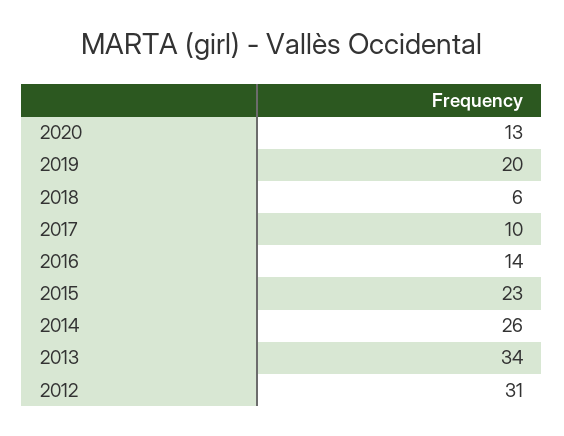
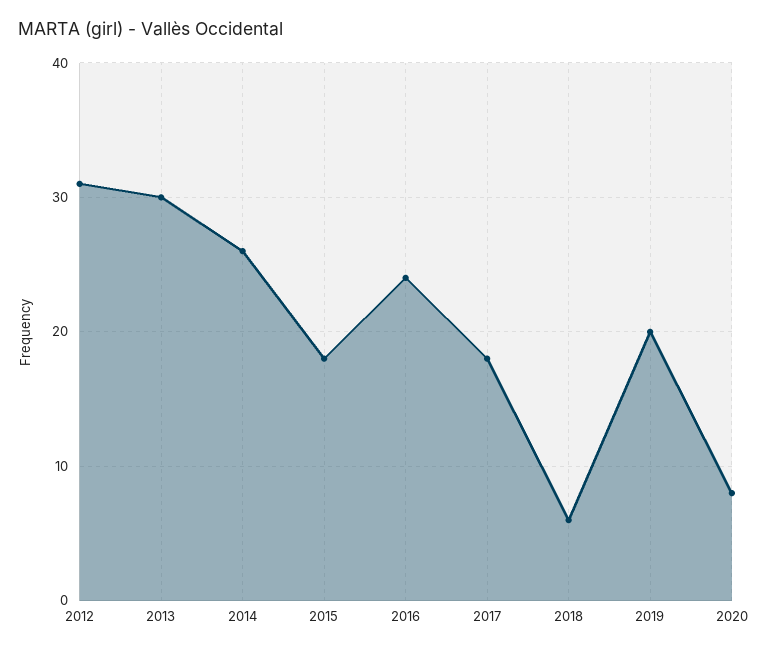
  {
-   "2020": 13,
+   "2020": 8,
    "2019": 20,
    "2018": 6,
-   "2017": 10,
+   "2017": 18,
-   "2016": 14,
+   "2016": 24,
-   "2015": 23,
+   "2015": 18,
    "2014": 26,
-   "2013": 34,
+   "2013": 30,
    "2012": 31
  }

